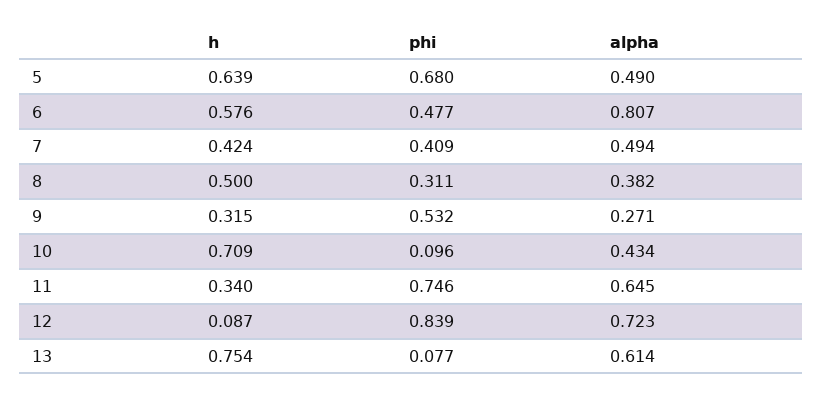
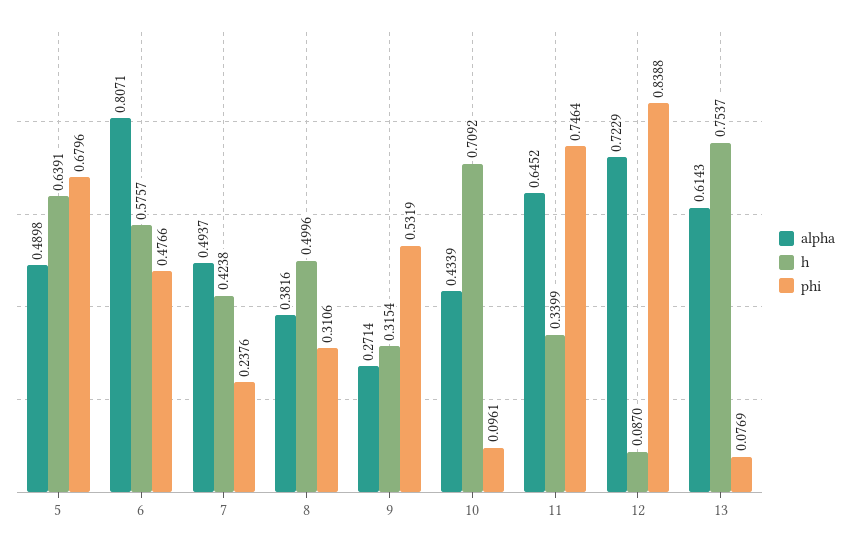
  {
    "h": {
      "5": 0.6391,
      "6": 0.5757,
      "7": 0.4238,
      "8": 0.4996,
      "9": 0.3154,
      "10": 0.7092,
      "11": 0.3399,
      "12": 0.087,
      "13": 0.7537
    },
    "phi": {
      "5": 0.6796,
      "6": 0.4766,
-     "7": 0.409,
+     "7": 0.2376,
      "8": 0.3106,
      "9": 0.5319,
      "10": 0.0961,
      "11": 0.7464,
      "12": 0.8388,
      "13": 0.0769
    },
    "alpha": {
      "5": 0.4898,
      "6": 0.8071,
      "7": 0.4937,
      "8": 0.3816,
      "9": 0.2714,
      "10": 0.4339,
      "11": 0.6452,
      "12": 0.7229,
      "13": 0.6143
    }
  }

